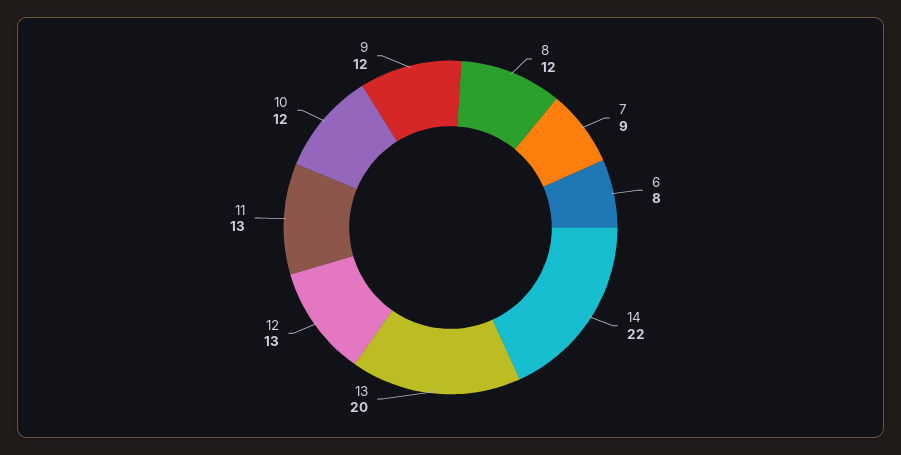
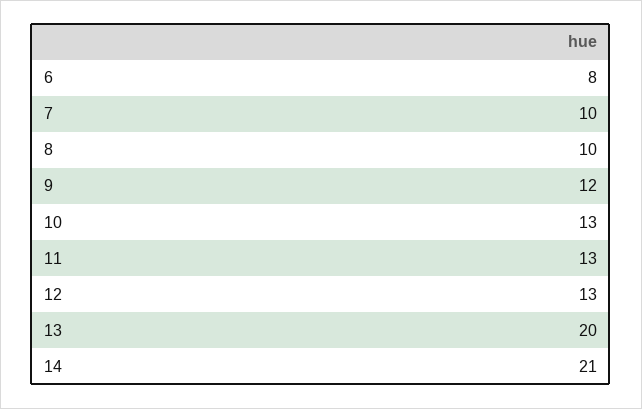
  {
-   "8": 12,
+   "8": 10,
-   "7": 9,
+   "7": 10,
    "6": 8,
-   "14": 22,
+   "14": 21,
    "13": 20,
    "12": 13,
    "11": 13,
-   "10": 12,
+   "10": 13,
    "9": 12
  }

